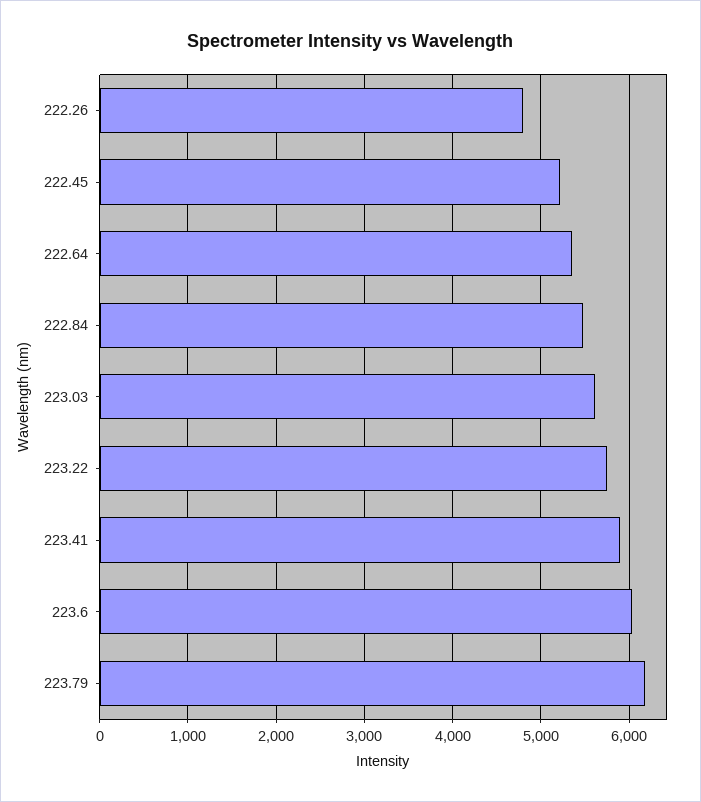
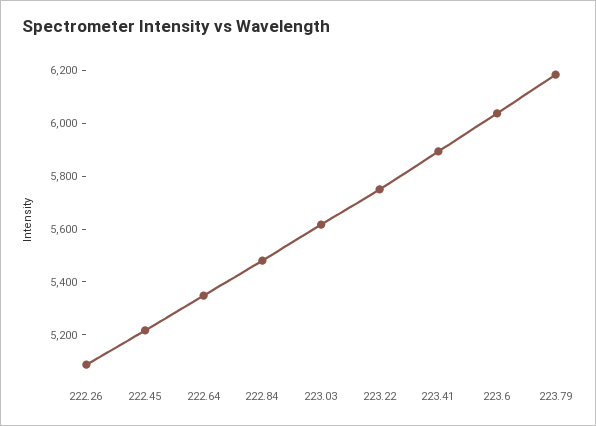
  {
-   "222.26": 4800,
+   "222.26": 5100,
    "222.45": 5200,
    "222.64": 5350,
    "222.84": 5500,
    "223.03": 5600,
    "223.22": 5750,
    "223.41": 5900,
    "223.6": 6050,
    "223.79": 6200
  }

